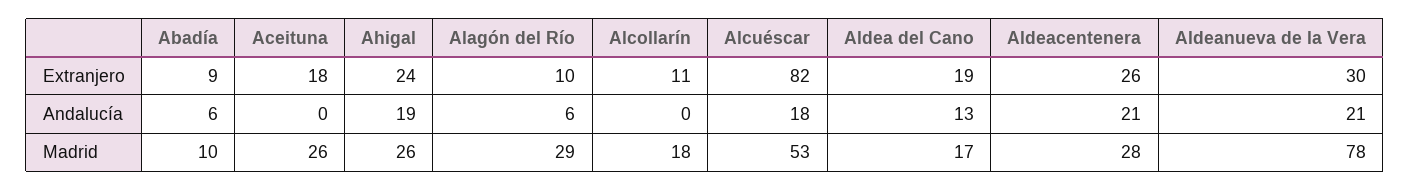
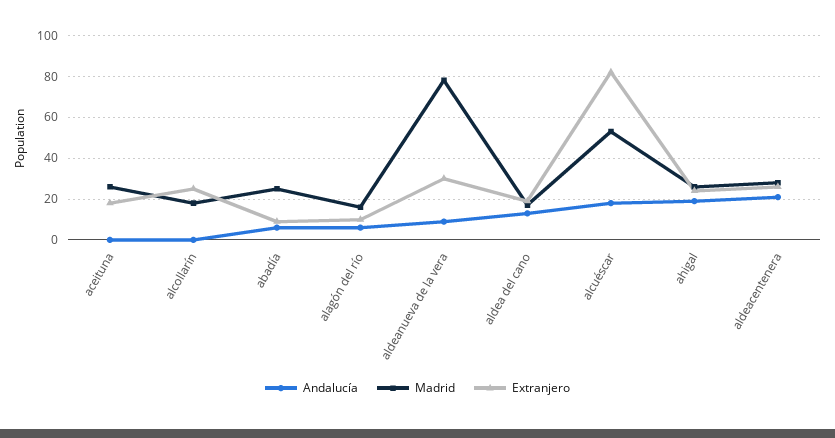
  {
    "Extranjero": {
      "Abadía": 9,
      "Aceituna": 18,
      "Ahigal": 24,
      "Alagón del Río": 10,
-     "Alcollarín": 11,
+     "Alcollarín": 25,
      "Alcuéscar": 82,
      "Aldea del Cano": 19,
      "Aldeacentenera": 26,
      "Aldeanueva de la Vera": 30
    },
    "Andalucía": {
      "Abadía": 6,
      "Aceituna": 0,
      "Ahigal": 19,
      "Alagón del Río": 6,
      "Alcollarín": 0,
      "Alcuéscar": 18,
      "Aldea del Cano": 13,
      "Aldeacentenera": 21,
-     "Aldeanueva de la Vera": 21
+     "Aldeanueva de la Vera": 10
    },
    "Madrid": {
-     "Abadía": 10,
+     "Abadía": 25,
      "Aceituna": 26,
      "Ahigal": 26,
-     "Alagón del Río": 29,
+     "Alagón del Río": 15,
      "Alcollarín": 18,
      "Alcuéscar": 53,
      "Aldea del Cano": 17,
      "Aldeacentenera": 28,
      "Aldeanueva de la Vera": 78
    }
  }

